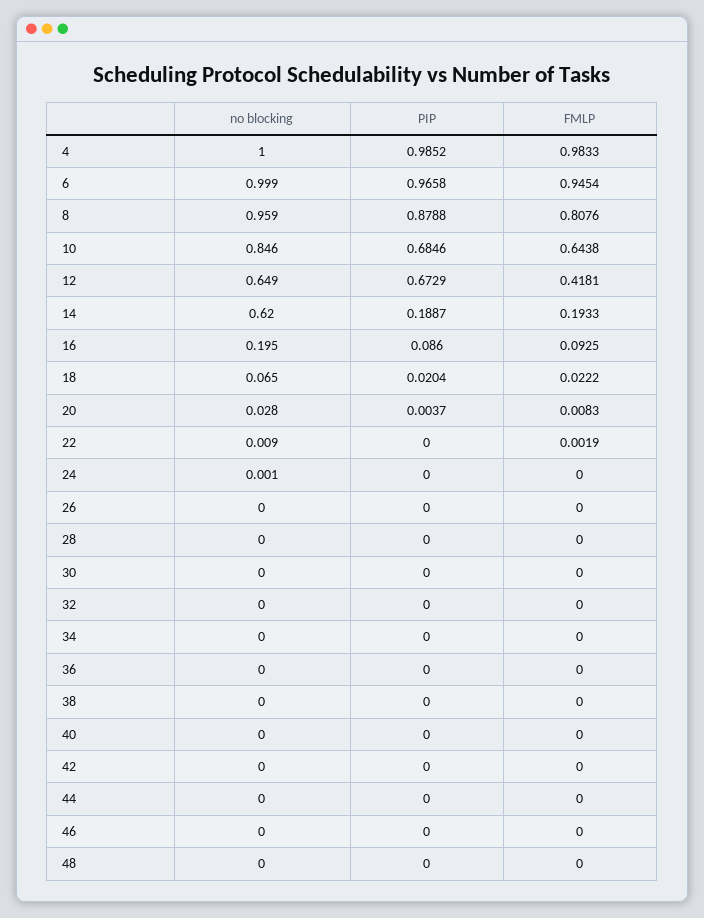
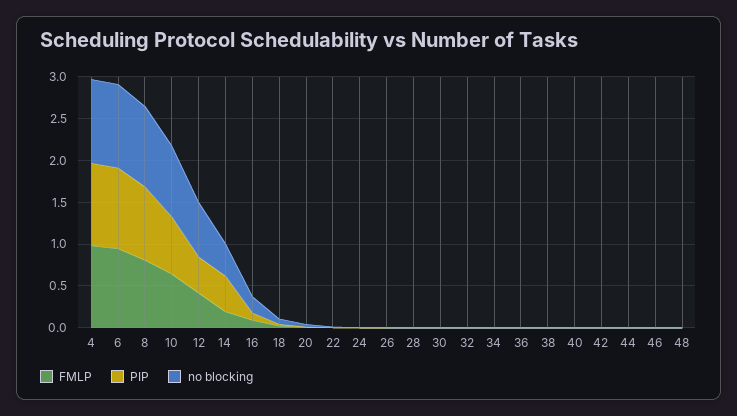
  {
    "no blocking": {
      "4": 1,
      "6": 0.999,
      "8": 0.959,
      "10": 0.846,
      "12": 0.649,
-     "14": 0.62,
+     "14": 0.4,
      "16": 0.195,
      "18": 0.065,
      "20": 0.028,
      "22": 0.009,
      "24": 0.001,
      "26": 0,
      "28": 0,
      "30": 0,
      "32": 0,
      "34": 0,
      "36": 0,
      "38": 0,
      "40": 0,
      "42": 0,
      "44": 0,
      "46": 0,
      "48": 0
    },
    "PIP": {
      "4": 0.9852,
      "6": 0.9658,
      "8": 0.8788,
      "10": 0.6846,
-     "12": 0.6729,
+     "12": 0.4,
-     "14": 0.1887,
+     "14": 0.4,
      "16": 0.086,
      "18": 0.0204,
      "20": 0.0037,
      "22": 0,
      "24": 0,
      "26": 0,
      "28": 0,
      "30": 0,
      "32": 0,
      "34": 0,
      "36": 0,
      "38": 0,
      "40": 0,
      "42": 0,
      "44": 0,
      "46": 0,
      "48": 0
    },
    "FMLP": {
      "4": 0.9833,
      "6": 0.9454,
      "8": 0.8076,
      "10": 0.6438,
      "12": 0.4181,
      "14": 0.1933,
      "16": 0.0925,
      "18": 0.0222,
      "20": 0.0083,
      "22": 0.0019,
      "24": 0,
      "26": 0,
      "28": 0,
      "30": 0,
      "32": 0,
      "34": 0,
      "36": 0,
      "38": 0,
      "40": 0,
      "42": 0,
      "44": 0,
      "46": 0,
      "48": 0
    }
  }

